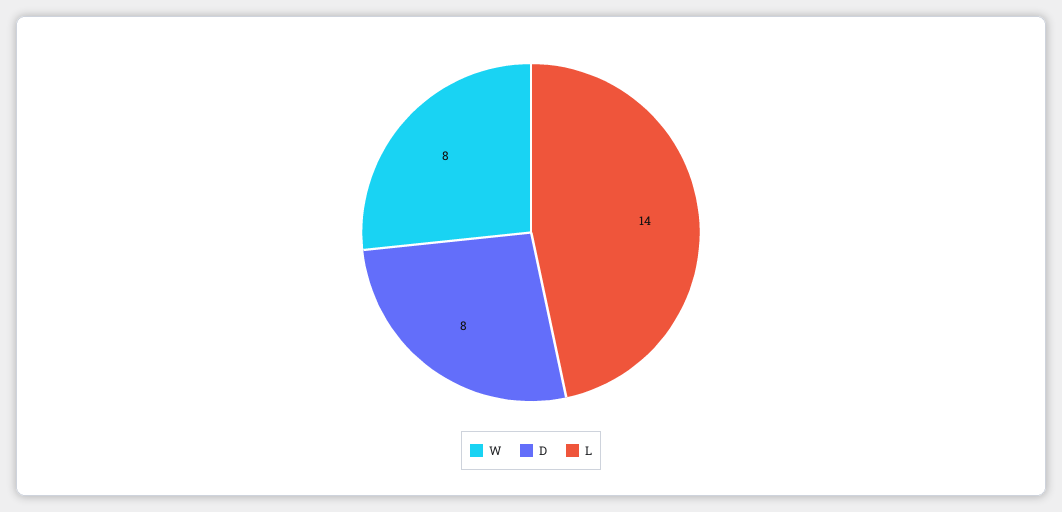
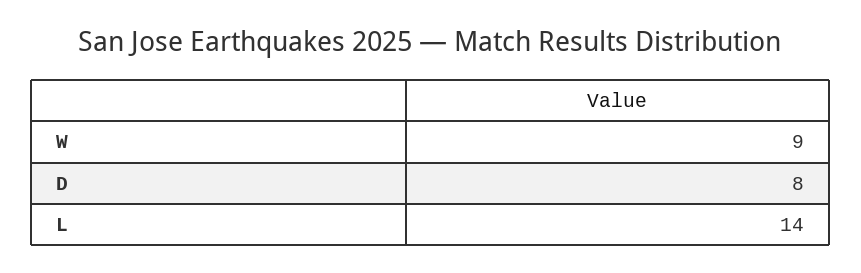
  {
-   "W": 8,
+   "W": 9,
    "D": 8,
    "L": 14
  }

